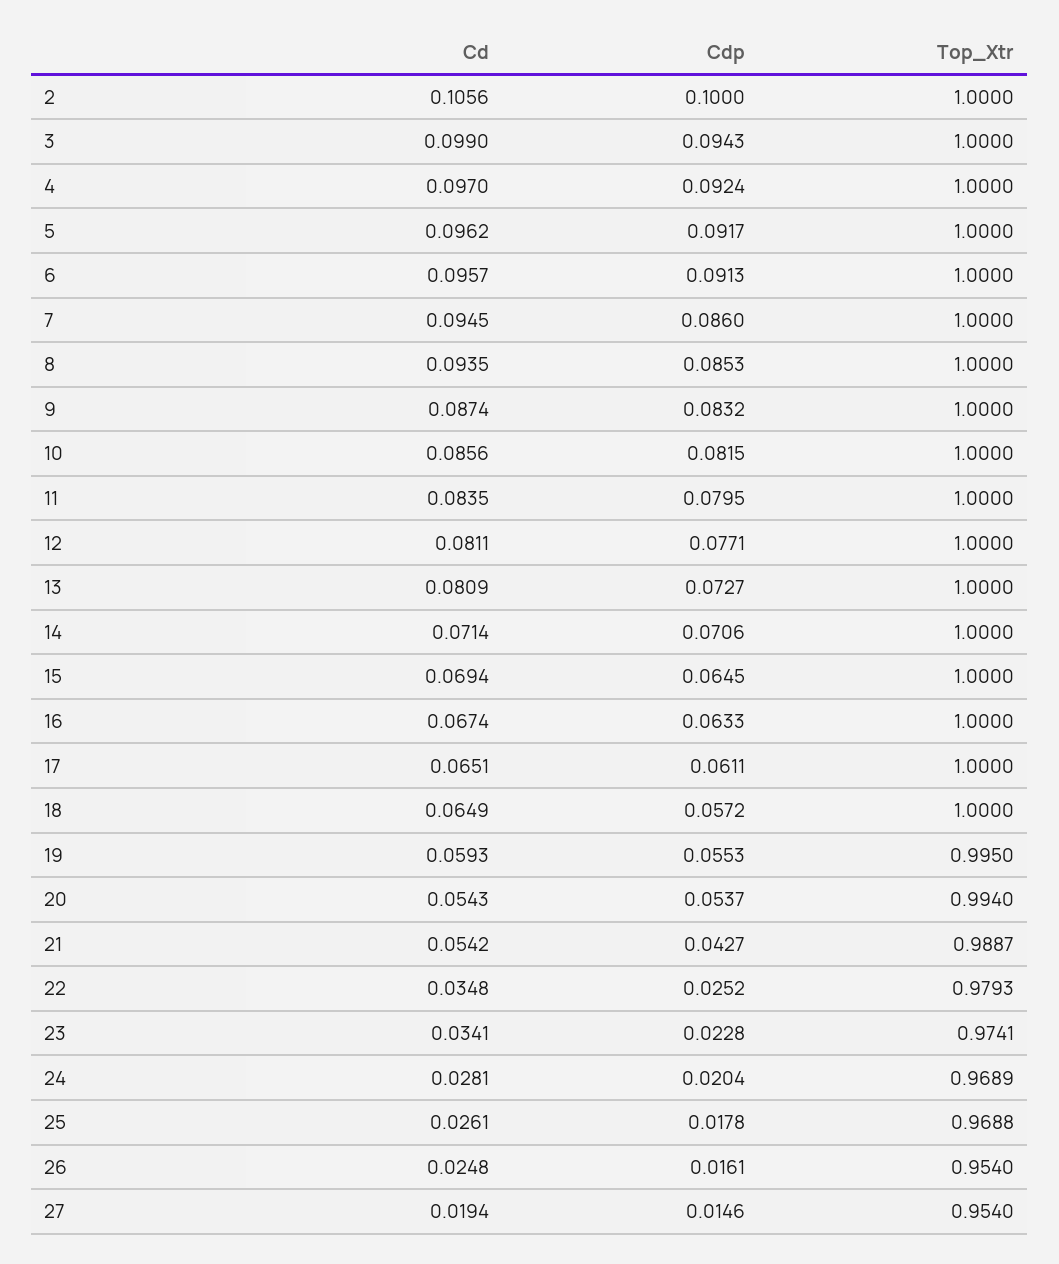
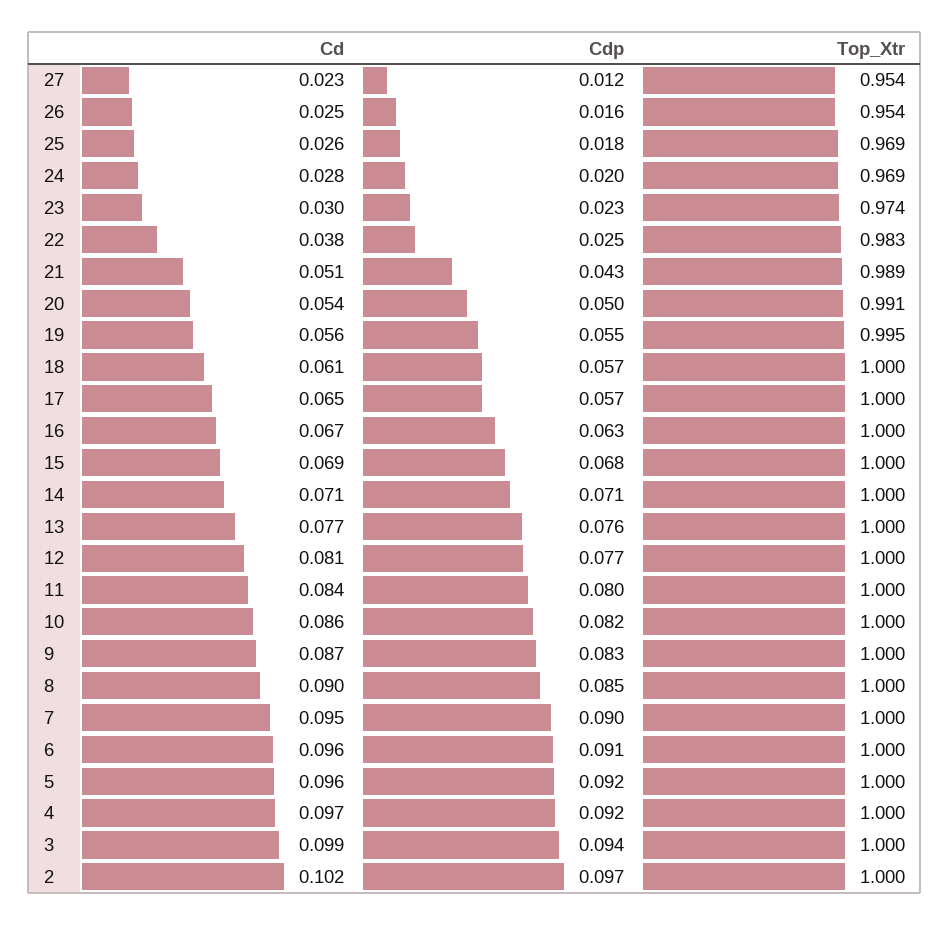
  {
    "Cd": {
-     "2": 0.1056,
+     "2": 0.102,
      "3": 0.099,
      "4": 0.097,
      "5": 0.0962,
      "6": 0.0957,
      "7": 0.0945,
-     "8": 0.0935,
+     "8": 0.09,
      "9": 0.0874,
      "10": 0.0856,
      "11": 0.0835,
      "12": 0.0811,
-     "13": 0.0809,
+     "13": 0.077,
      "14": 0.0714,
      "15": 0.0694,
      "16": 0.0674,
      "17": 0.0651,
-     "18": 0.0649,
+     "18": 0.061,
-     "19": 0.0593,
+     "19": 0.056,
      "20": 0.0543,
-     "21": 0.0542,
+     "21": 0.051,
-     "22": 0.0348,
+     "22": 0.038,
-     "23": 0.0341,
+     "23": 0.03,
      "24": 0.0281,
      "25": 0.0261,
      "26": 0.0248,
-     "27": 0.0194
+     "27": 0.023
    },
    "Cdp": {
-     "2": 0.1,
+     "2": 0.097,
      "3": 0.0943,
      "4": 0.0924,
      "5": 0.0917,
      "6": 0.0913,
-     "7": 0.086,
+     "7": 0.09,
      "8": 0.0853,
      "9": 0.0832,
      "10": 0.0815,
      "11": 0.0795,
      "12": 0.0771,
-     "13": 0.0727,
+     "13": 0.076,
      "14": 0.0706,
-     "15": 0.0645,
+     "15": 0.068,
      "16": 0.0633,
-     "17": 0.0611,
+     "17": 0.057,
      "18": 0.0572,
      "19": 0.0553,
-     "20": 0.0537,
+     "20": 0.05,
      "21": 0.0427,
      "22": 0.0252,
      "23": 0.0228,
      "24": 0.0204,
      "25": 0.0178,
      "26": 0.0161,
-     "27": 0.0146
+     "27": 0.012
    },
    "Top_Xtr": {
      "2": 1,
      "3": 1,
      "4": 1,
      "5": 1,
      "6": 1,
      "7": 1,
      "8": 1,
      "9": 1,
      "10": 1,
      "11": 1,
      "12": 1,
      "13": 1,
      "14": 1,
      "15": 1,
      "16": 1,
      "17": 1,
      "18": 1,
      "19": 0.995,
-     "20": 0.994,
+     "20": 0.991,
      "21": 0.9887,
-     "22": 0.9793,
+     "22": 0.983,
      "23": 0.9741,
      "24": 0.9689,
      "25": 0.9688,
      "26": 0.954,
      "27": 0.954
    }
  }

